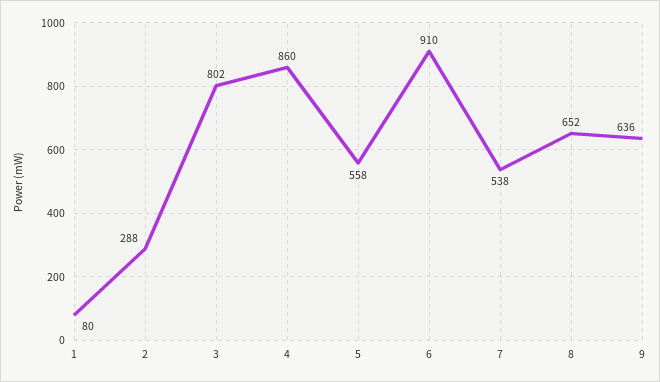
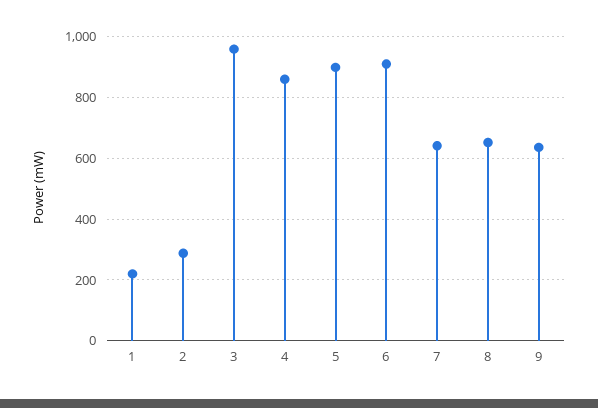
  {
-   "1": 80,
+   "1": 220,
    "2": 288,
-   "3": 802,
+   "3": 960,
    "4": 860,
-   "5": 558,
+   "5": 900,
    "6": 910,
-   "7": 538,
+   "7": 640,
    "8": 652,
    "9": 636
  }

